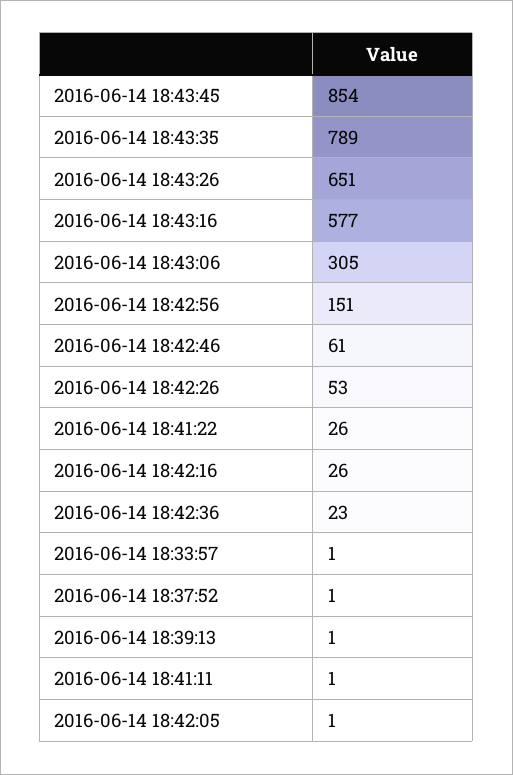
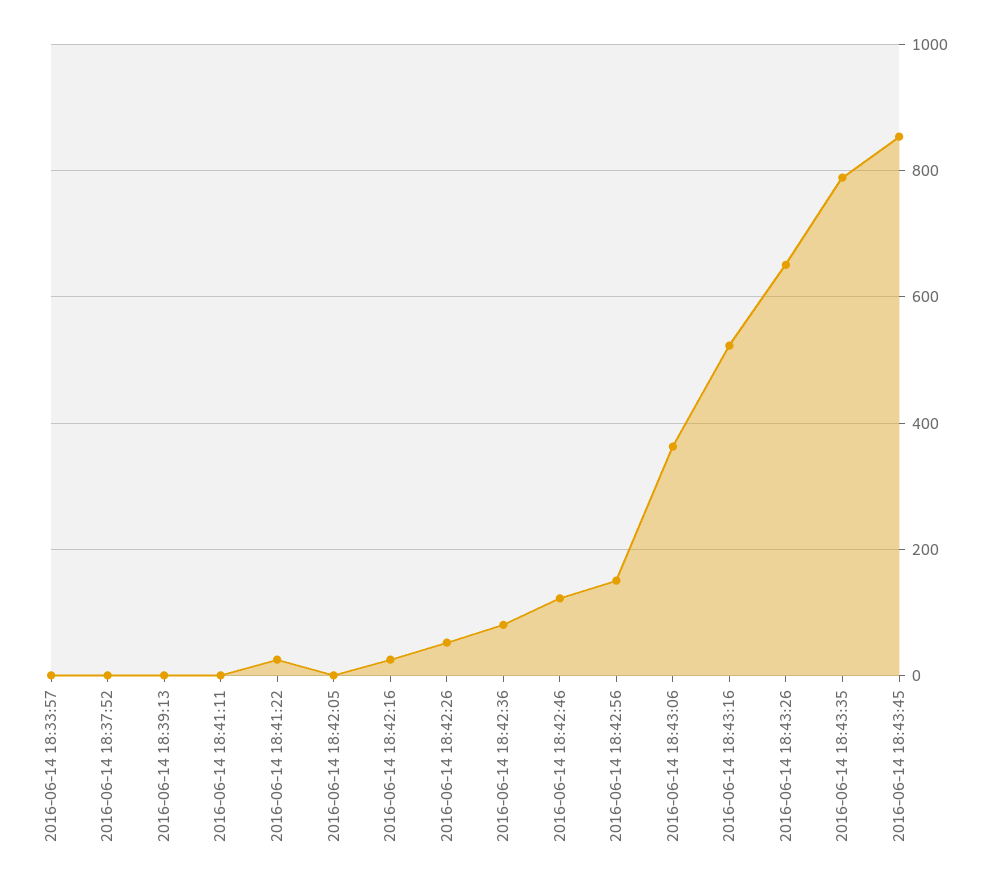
  {
    "2016-06-14 18:43:45": 854,
    "2016-06-14 18:43:35": 789,
    "2016-06-14 18:43:26": 651,
-   "2016-06-14 18:43:16": 577,
+   "2016-06-14 18:43:16": 520,
-   "2016-06-14 18:43:06": 305,
+   "2016-06-14 18:43:06": 360,
    "2016-06-14 18:42:56": 151,
-   "2016-06-14 18:42:46": 61,
+   "2016-06-14 18:42:46": 120,
    "2016-06-14 18:42:26": 53,
    "2016-06-14 18:41:22": 26,
    "2016-06-14 18:42:16": 26,
-   "2016-06-14 18:42:36": 23,
+   "2016-06-14 18:42:36": 80,
    "2016-06-14 18:33:57": 1,
    "2016-06-14 18:37:52": 1,
    "2016-06-14 18:39:13": 1,
    "2016-06-14 18:41:11": 1,
    "2016-06-14 18:42:05": 1
  }

